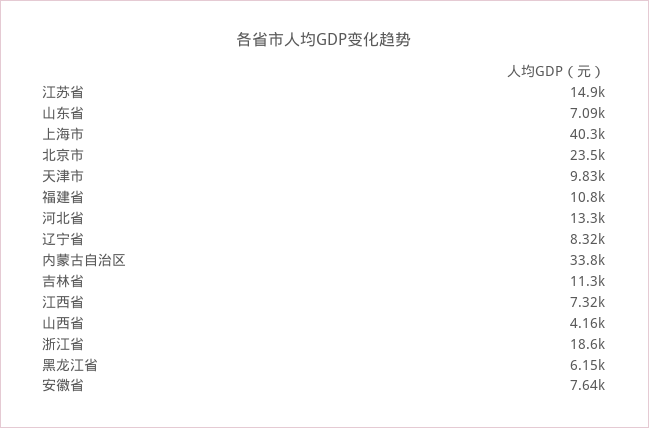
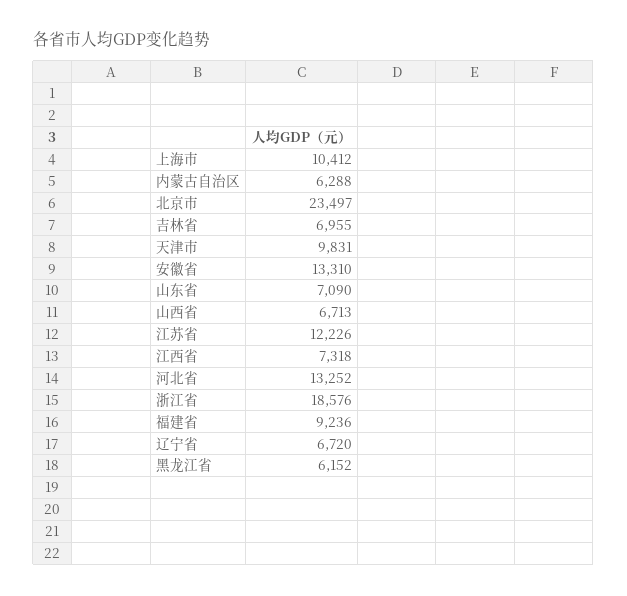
  {
-   "江苏省": 14900,
+   "江苏省": 12226,
    "山东省": 7090,
-   "上海市": 40300,
+   "上海市": 10412,
    "北京市": 23497,
    "天津市": 9831,
-   "福建省": 10800,
+   "福建省": 9236,
    "河北省": 13252,
-   "辽宁省": 8320,
+   "辽宁省": 6720,
-   "内蒙古自治区": 33800,
+   "内蒙古自治区": 6288,
-   "吉林省": 11300,
+   "吉林省": 6955,
    "江西省": 7318,
-   "山西省": 4160,
+   "山西省": 6713,
    "浙江省": 18576,
    "黑龙江省": 6152,
-   "安徽省": 7640
+   "安徽省": 13310
  }

